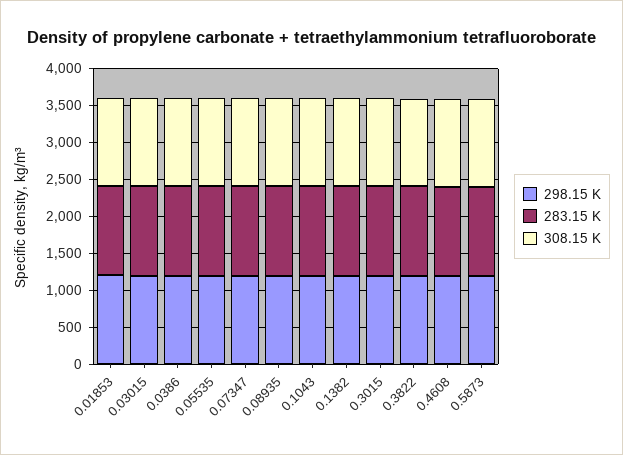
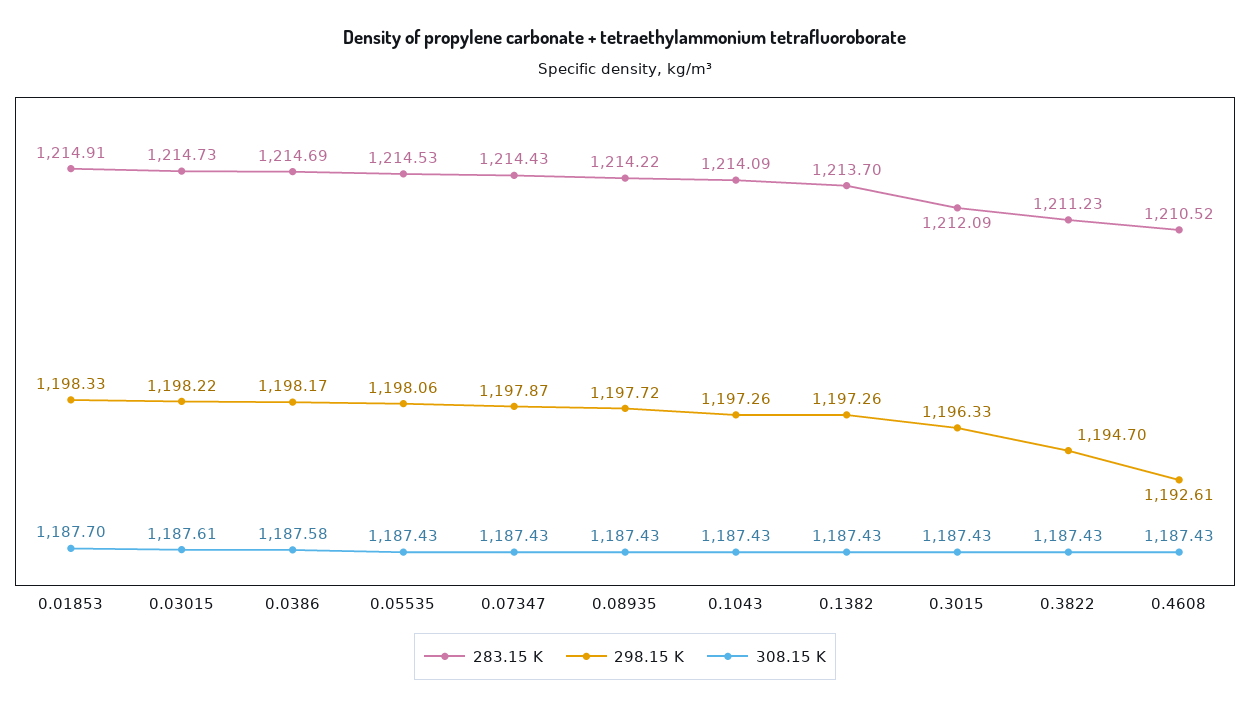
  {
    "298.15 K": {
      "0.01853": 1198.33,
      "0.03015": 1198.22,
      "0.0386": 1198.17,
      "0.05535": 1198.06,
      "0.07347": 1197.87,
      "0.08935": 1197.72,
      "0.1043": 1197.26,
      "0.1382": 1197.26,
      "0.3015": 1196.33,
      "0.3822": 1194.7,
-     "0.4608": 1192.61,
+     "0.4608": 1192.61
-     "0.5873": 1250
    },
    "283.15 K": {
      "0.01853": 1214.91,
      "0.03015": 1214.73,
      "0.0386": 1214.69,
      "0.05535": 1214.53,
      "0.07347": 1214.43,
      "0.08935": 1214.22,
      "0.1043": 1214.09,
      "0.1382": 1213.7,
      "0.3015": 1212.09,
      "0.3822": 1211.23,
-     "0.4608": 1210.52,
+     "0.4608": 1210.52
-     "0.5873": 1250
    },
    "308.15 K": {
      "0.01853": 1187.7,
      "0.03015": 1187.61,
      "0.0386": 1187.58,
      "0.05535": 1187.43,
      "0.07347": 1187.43,
      "0.08935": 1187.43,
      "0.1043": 1187.43,
      "0.1382": 1187.43,
      "0.3015": 1187.43,
      "0.3822": 1187.43,
-     "0.4608": 1187.43,
+     "0.4608": 1187.43
-     "0.5873": 1250
    }
  }

